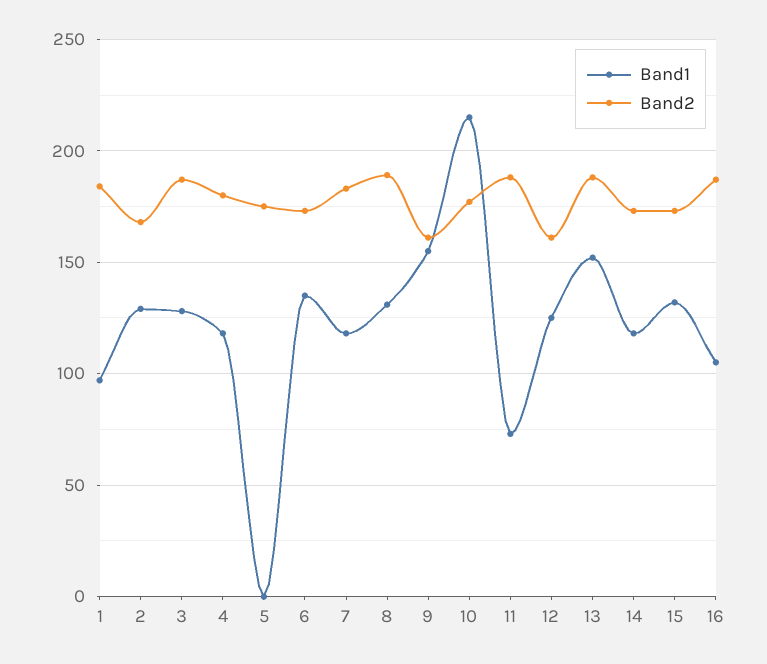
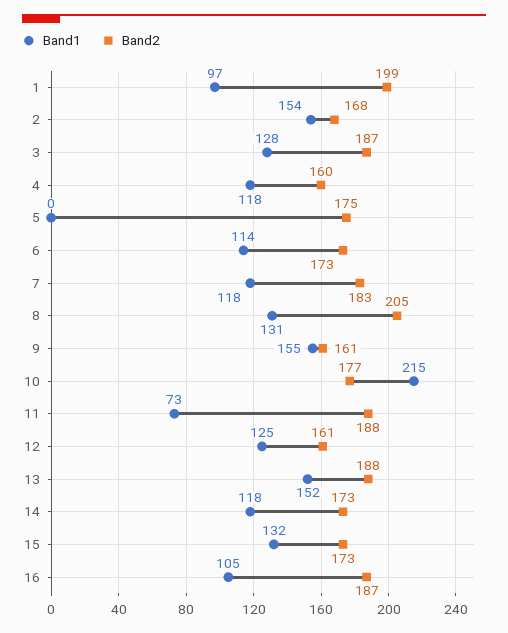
  {
    "Band1": {
      "1": 97,
-     "2": 130,
+     "2": 154,
      "3": 128,
      "4": 118,
      "5": 0,
-     "6": 135,
+     "6": 114,
      "7": 118,
      "8": 131,
      "9": 155,
      "10": 215,
      "11": 73,
      "12": 125,
      "13": 152,
      "14": 118,
      "15": 132,
      "16": 105
    },
    "Band2": {
-     "1": 185,
+     "1": 199,
      "2": 168,
      "3": 187,
-     "4": 180,
+     "4": 160,
      "5": 175,
      "6": 173,
      "7": 183,
-     "8": 190,
+     "8": 205,
      "9": 161,
      "10": 177,
      "11": 188,
      "12": 161,
      "13": 188,
      "14": 173,
      "15": 173,
      "16": 187
    }
  }

